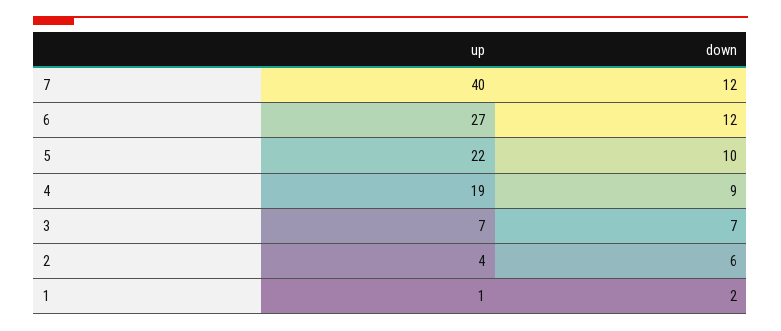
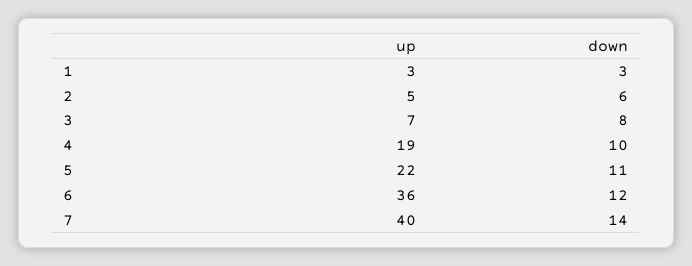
  {
    "up": {
      "7": 40,
-     "6": 27,
+     "6": 36,
      "5": 22,
      "4": 19,
      "3": 7,
-     "2": 4,
+     "2": 5,
-     "1": 1
+     "1": 3
    },
    "down": {
-     "7": 12,
+     "7": 14,
      "6": 12,
-     "5": 10,
+     "5": 11,
-     "4": 9,
+     "4": 10,
-     "3": 7,
+     "3": 8,
      "2": 6,
-     "1": 2
+     "1": 3
    }
  }

